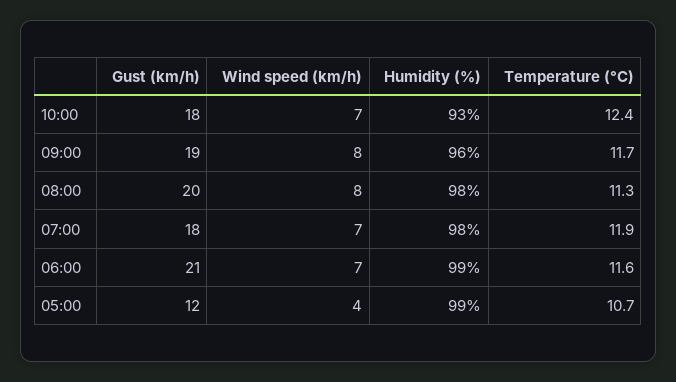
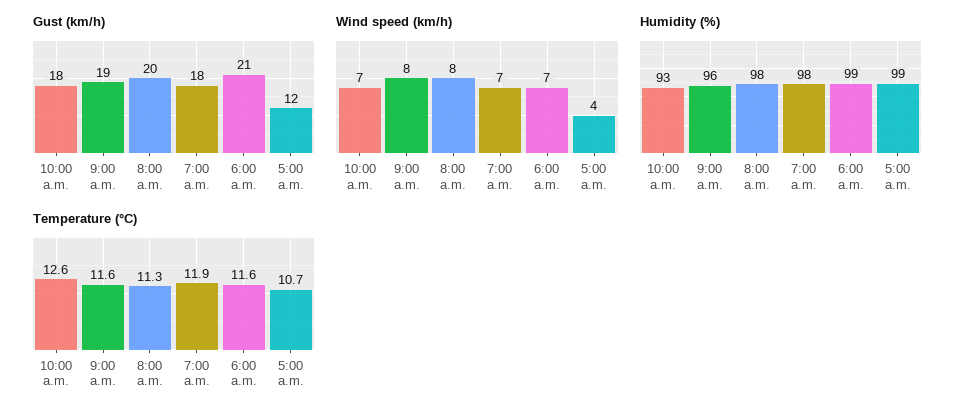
  {
    "Gust (km/h)": {
      "10:00": 18,
      "09:00": 19,
      "08:00": 20,
      "07:00": 18,
      "06:00": 21,
      "05:00": 12
    },
    "Wind speed (km/h)": {
      "10:00": 7,
      "09:00": 8,
      "08:00": 8,
      "07:00": 7,
      "06:00": 7,
      "05:00": 4
    },
    "Humidity (%)": {
      "10:00": 93,
      "09:00": 96,
      "08:00": 98,
      "07:00": 98,
      "06:00": 99,
      "05:00": 99
    },
    "Temperature (°C)": {
-     "10:00": 12.4,
+     "10:00": 12.6,
-     "09:00": 11.7,
+     "09:00": 11.6,
      "08:00": 11.3,
      "07:00": 11.9,
      "06:00": 11.6,
      "05:00": 10.7
    }
  }

